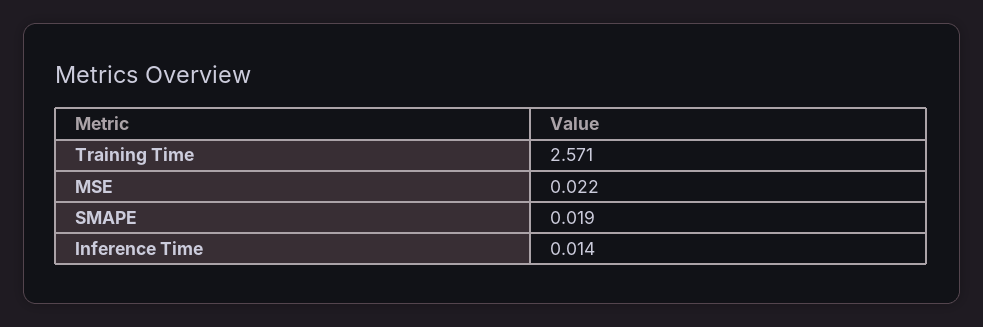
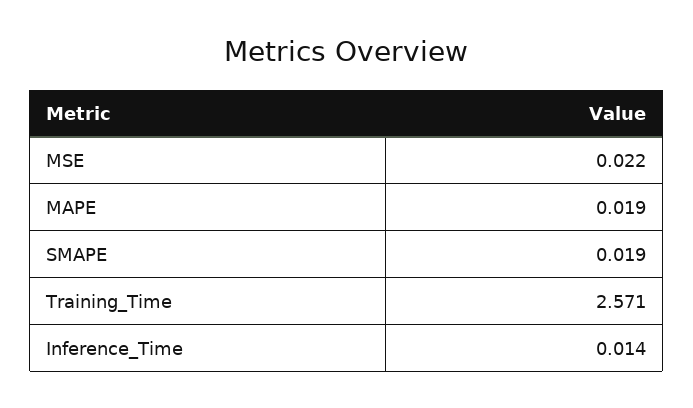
  {
    "Training Time": 2.571,
    "MSE": 0.022,
    "SMAPE": 0.019,
-   "Inference Time": 0.014
+   "Inference Time": 0.014,
+   "MAPE": 0.019
  }

